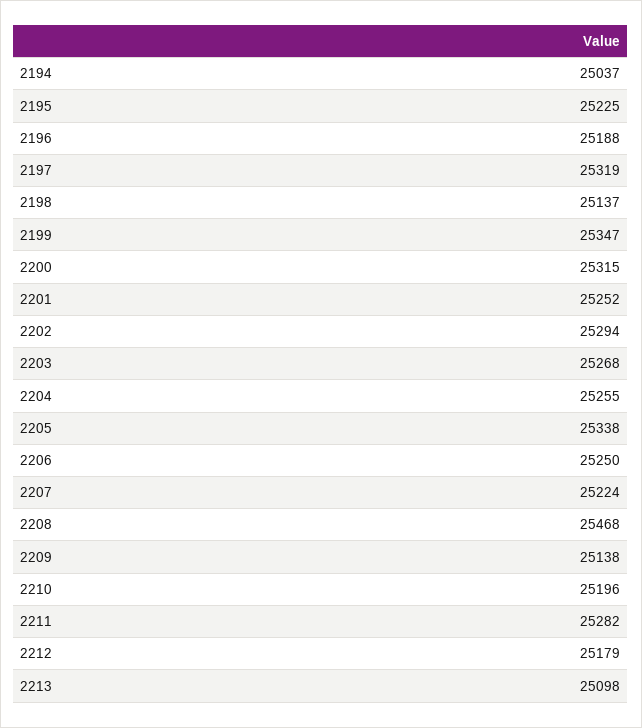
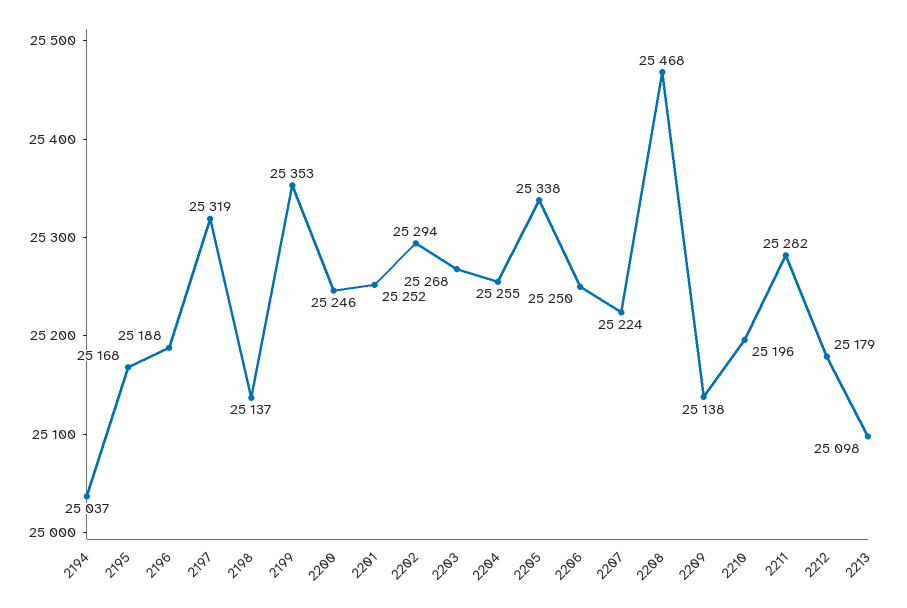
  {
    "2194": 25037,
-   "2195": 25225,
+   "2195": 25168,
    "2196": 25188,
    "2197": 25319,
    "2198": 25137,
-   "2199": 25347,
+   "2199": 25353,
-   "2200": 25315,
+   "2200": 25246,
    "2201": 25252,
    "2202": 25294,
    "2203": 25268,
    "2204": 25255,
    "2205": 25338,
    "2206": 25250,
    "2207": 25224,
    "2208": 25468,
    "2209": 25138,
    "2210": 25196,
    "2211": 25282,
    "2212": 25179,
    "2213": 25098
  }

